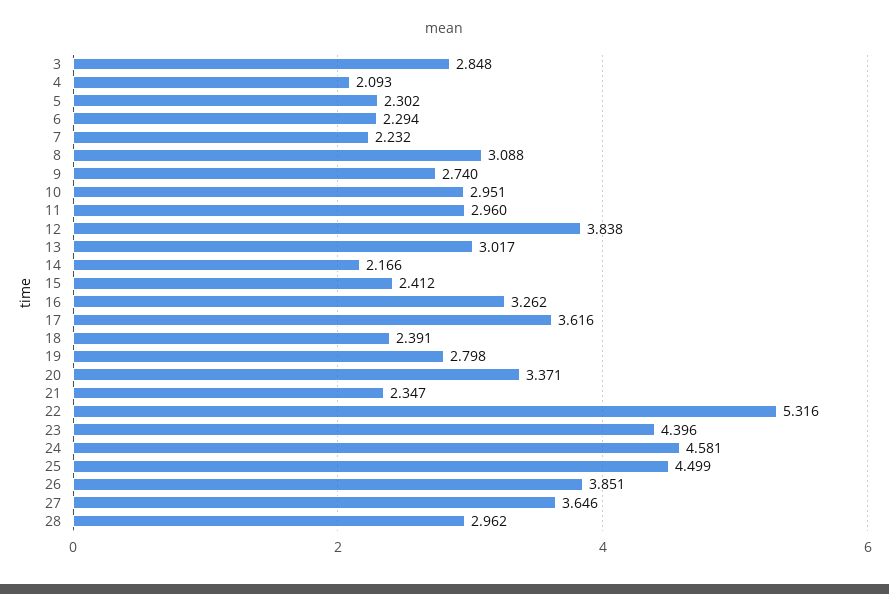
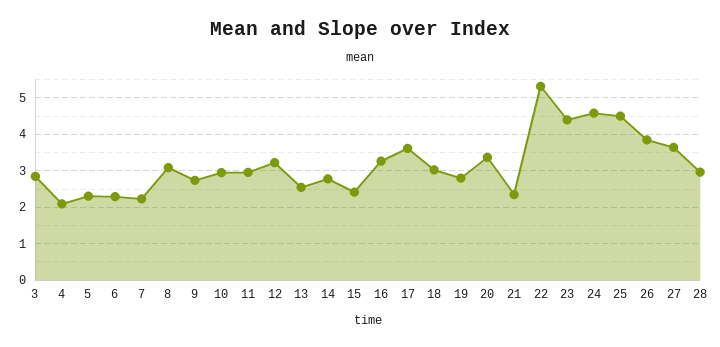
  {
    "3": 2.848,
    "4": 2.093,
    "5": 2.302,
    "6": 2.294,
    "7": 2.232,
    "8": 3.088,
    "9": 2.74,
    "10": 2.951,
    "11": 2.96,
-   "12": 3.838,
+   "12": 3.2,
-   "13": 3.017,
+   "13": 2.6,
-   "14": 2.166,
+   "14": 2.8,
    "15": 2.412,
    "16": 3.262,
    "17": 3.616,
-   "18": 2.391,
+   "18": 3,
    "19": 2.798,
    "20": 3.371,
    "21": 2.347,
    "22": 5.316,
    "23": 4.396,
    "24": 4.581,
    "25": 4.499,
    "26": 3.851,
    "27": 3.646,
    "28": 2.962
  }

